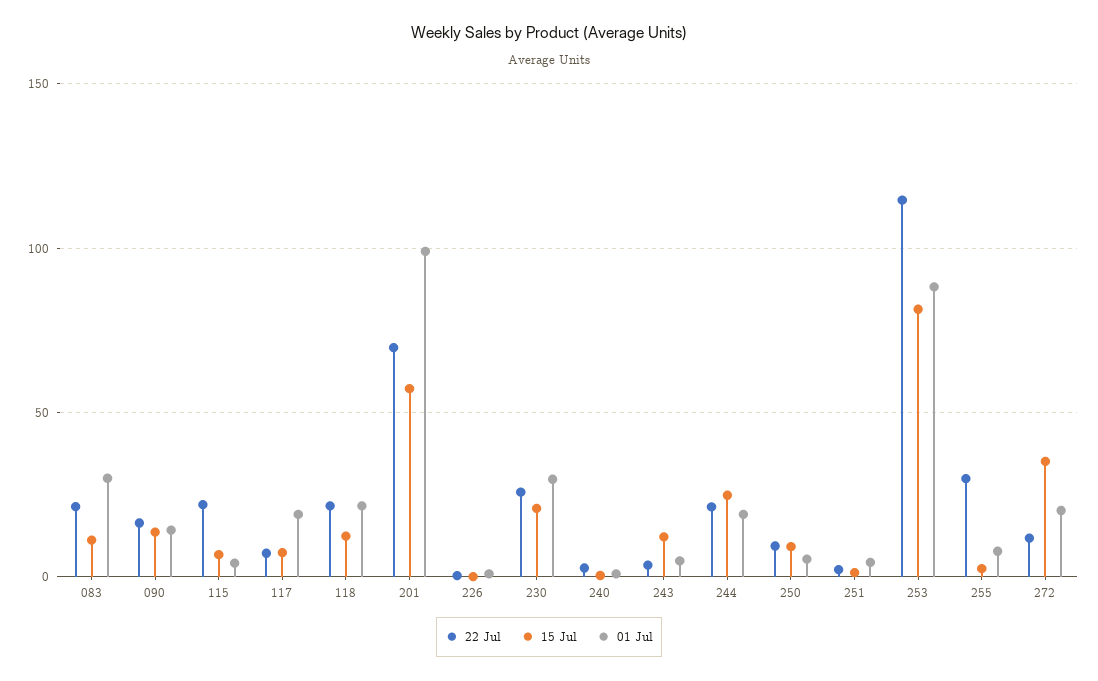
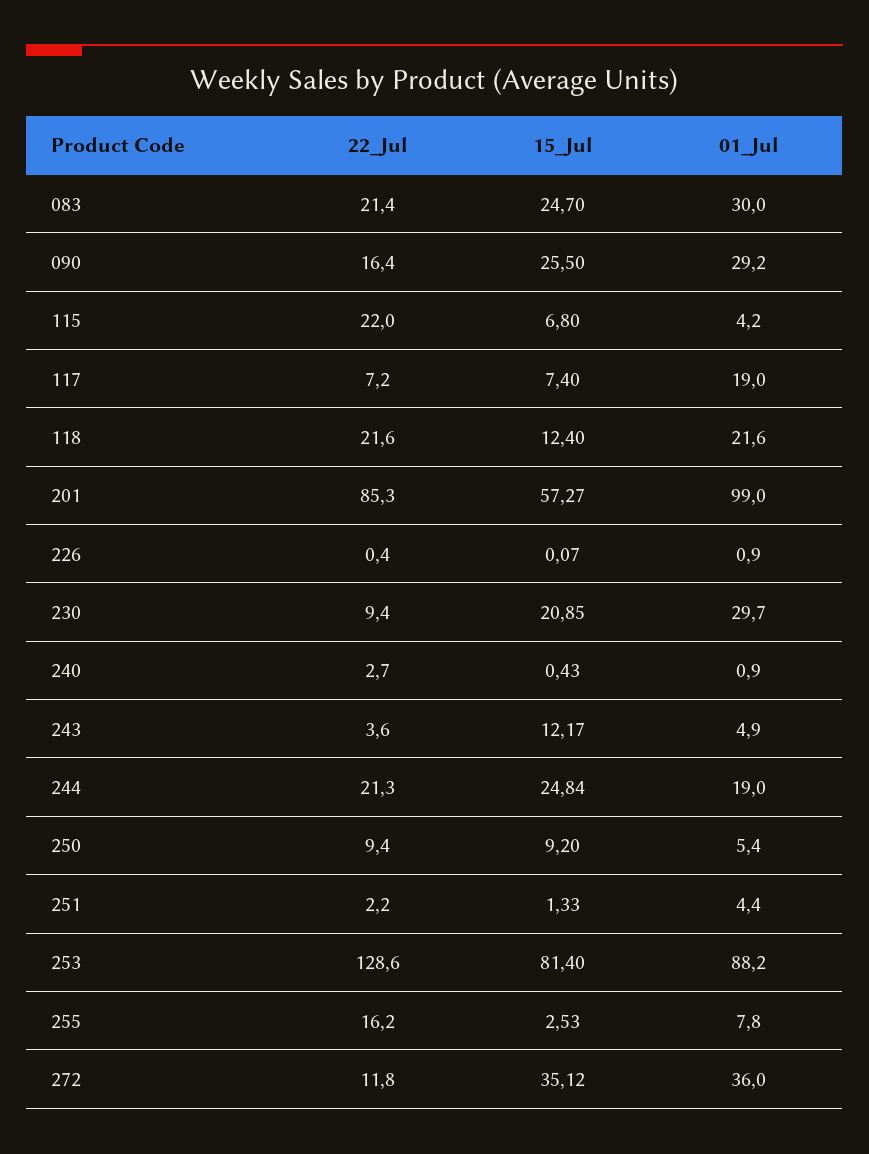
  {
    "22 Jul": {
      "083": 21.4,
      "090": 16.4,
      "115": 22,
      "117": 7.2,
      "118": 21.6,
-     "201": 70,
+     "201": 85.3,
      "226": 0.4,
-     "230": 25,
+     "230": 9.4,
      "240": 2.7,
      "243": 3.6,
      "244": 21.3,
      "250": 9.4,
      "251": 2.2,
-     "253": 115,
+     "253": 128.6,
-     "255": 30,
+     "255": 16.2,
      "272": 11.8
    },
    "15 Jul": {
-     "083": 10,
+     "083": 24.7,
-     "090": 15,
+     "090": 25.5,
      "115": 6.8,
      "117": 7.4,
      "118": 12.4,
      "201": 57.27,
      "226": 0.07,
      "230": 20.85,
      "240": 0.43,
      "243": 12.17,
      "244": 24.84,
      "250": 9.2,
      "251": 1.33,
      "253": 81.4,
      "255": 2.53,
      "272": 35.12
    },
    "01 Jul": {
      "083": 30,
-     "090": 15,
+     "090": 29.2,
      "115": 4.2,
      "117": 19,
      "118": 21.6,
      "201": 99,
      "226": 0.9,
      "230": 29.7,
      "240": 0.9,
      "243": 4.9,
      "244": 19,
      "250": 5.4,
      "251": 4.4,
      "253": 88.2,
      "255": 7.8,
-     "272": 20
+     "272": 36
    }
  }

